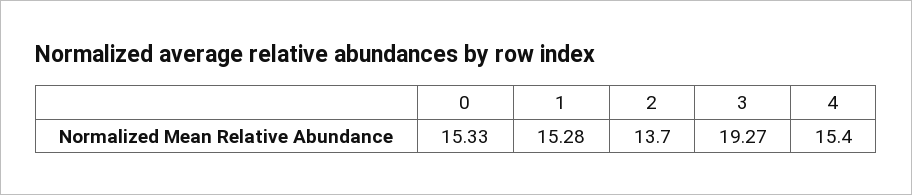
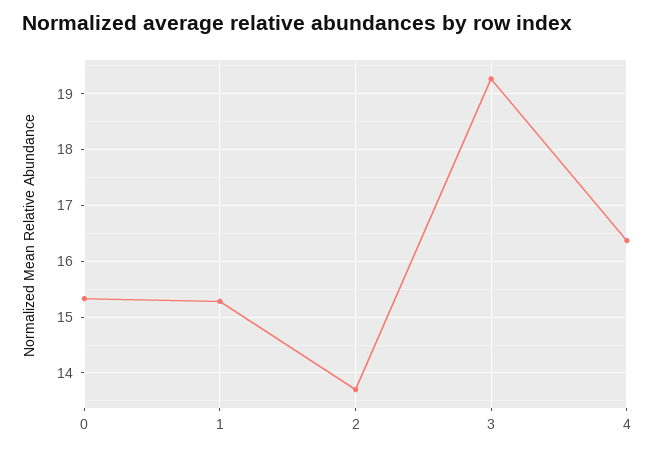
  {
    "0": 15.33,
    "1": 15.28,
    "2": 13.7,
    "3": 19.27,
-   "4": 15.4
+   "4": 16.4
  }

